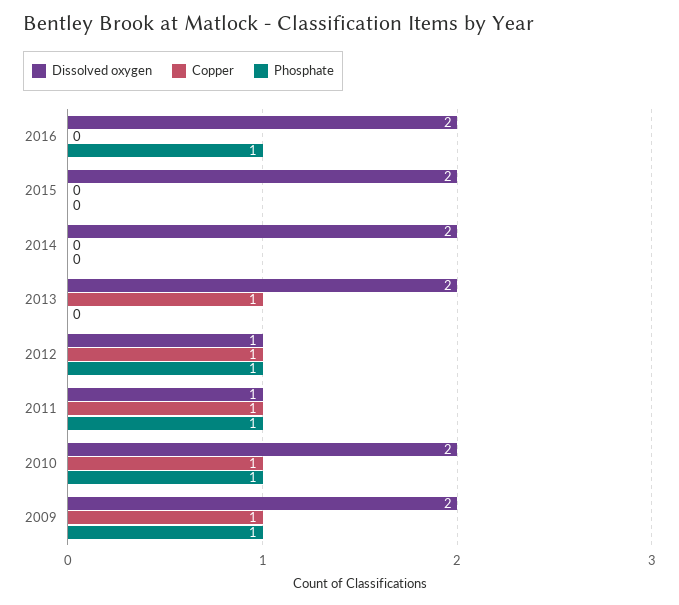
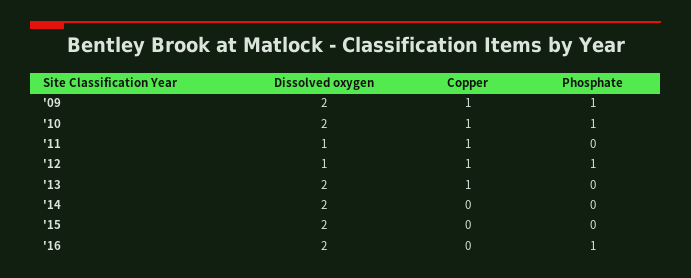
  {
    "Dissolved oxygen": {
      "2016": 2,
      "2015": 2,
      "2014": 2,
      "2013": 2,
      "2012": 1,
      "2011": 1,
      "2010": 2,
      "2009": 2
    },
    "Copper": {
      "2016": 0,
      "2015": 0,
      "2014": 0,
      "2013": 1,
      "2012": 1,
      "2011": 1,
      "2010": 1,
      "2009": 1
    },
    "Phosphate": {
      "2016": 1,
      "2015": 0,
      "2014": 0,
      "2013": 0,
      "2012": 1,
-     "2011": 1,
+     "2011": 0,
      "2010": 1,
      "2009": 1
    }
  }

